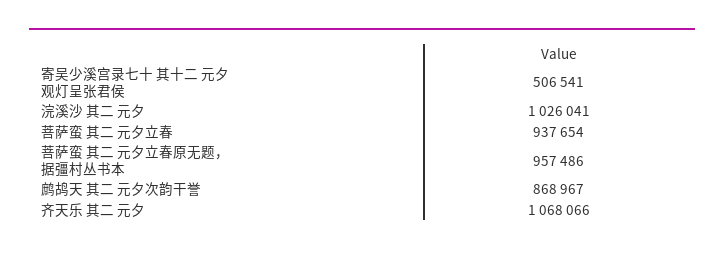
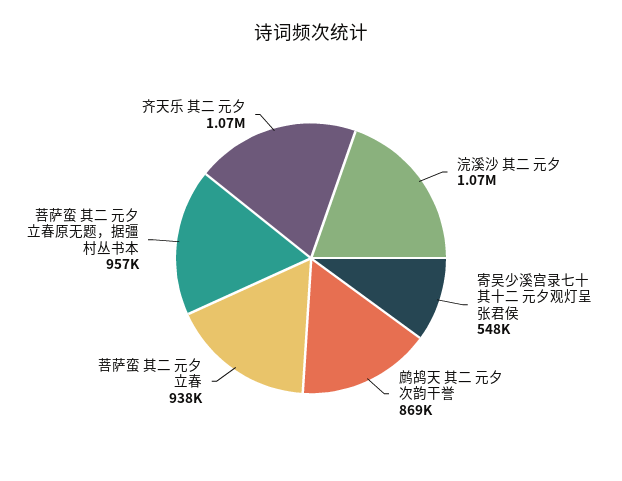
  {
-   "寄吴少溪宫录七十 其十二 元夕观灯呈张君侯": 506541,
+   "寄吴少溪宫录七十 其十二 元夕观灯呈张君侯": 548000,
-   "浣溪沙 其二 元夕": 1026041,
+   "浣溪沙 其二 元夕": 1070000,
    "菩萨蛮 其二 元夕立春": 937654,
    "菩萨蛮 其二 元夕立春原无题，据彊村丛书本": 957486,
    "鹧鸪天 其二 元夕次韵干誉": 868967,
    "齐天乐 其二 元夕": 1068066
  }

